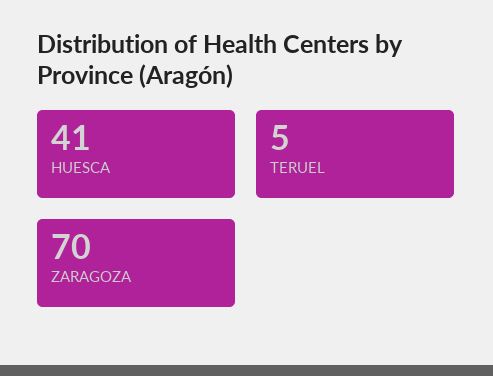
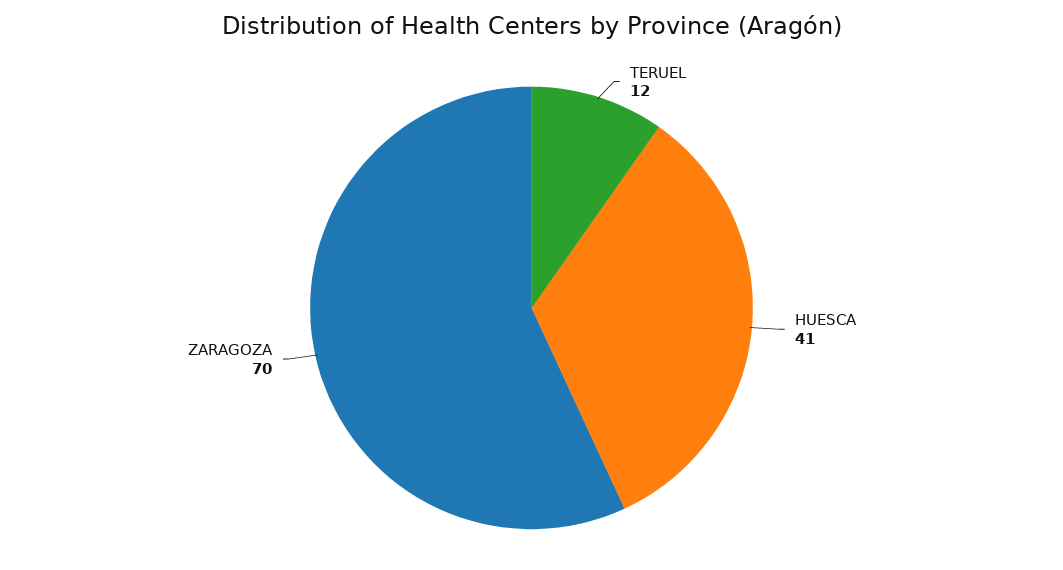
  {
    "HUESCA": 41,
-   "TERUEL": 5,
+   "TERUEL": 12,
    "ZARAGOZA": 70
  }

